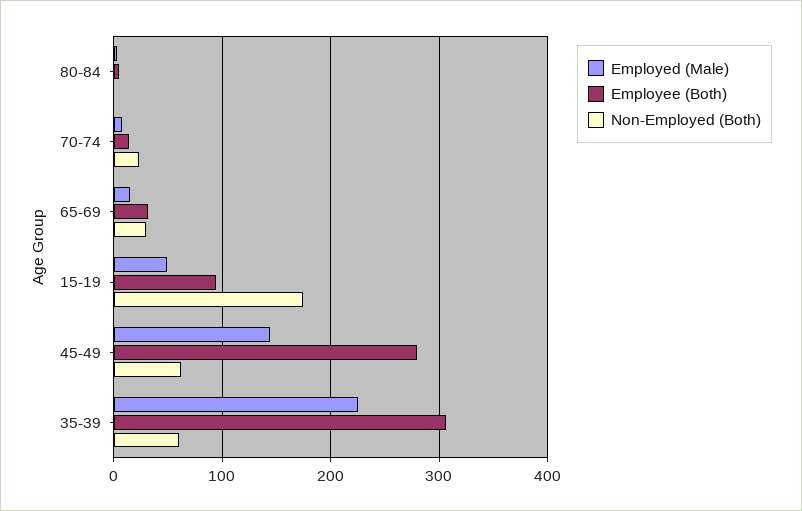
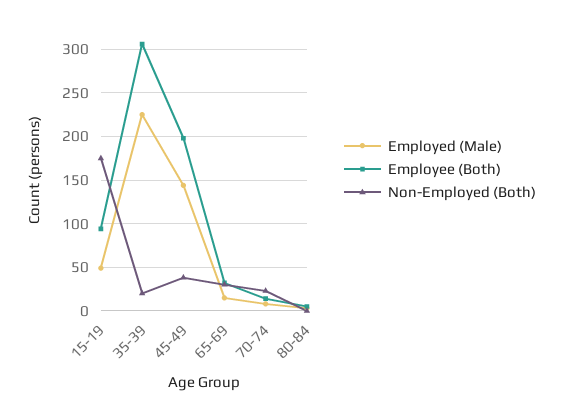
  {
    "Employed (Male)": {
      "80-84": 0,
      "70-74": 10,
      "65-69": 20,
      "15-19": 50,
      "45-49": 140,
      "35-39": 230
    },
    "Employee (Both)": {
      "80-84": 10,
      "70-74": 10,
      "65-69": 30,
      "15-19": 90,
-     "45-49": 280,
+     "45-49": 200,
      "35-39": 310
    },
    "Non-Employed (Both)": {
      "80-84": 0,
      "70-74": 20,
      "65-69": 30,
      "15-19": 180,
-     "45-49": 60,
+     "45-49": 40,
-     "35-39": 60
+     "35-39": 20
    }
  }

